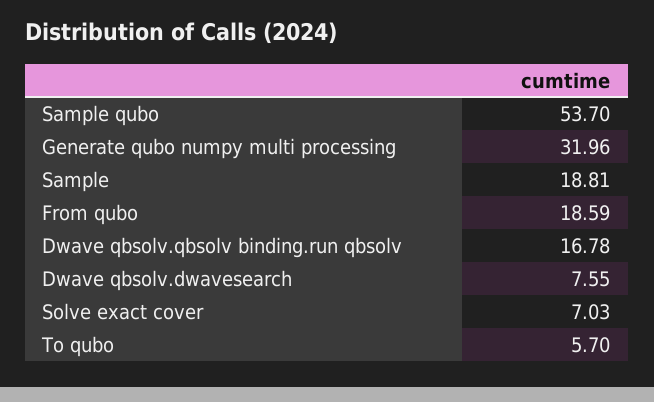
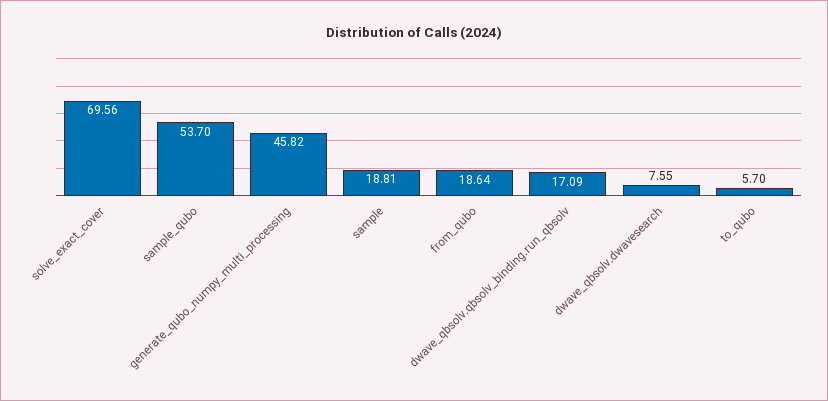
  {
    "Sample qubo": 53.7,
-   "Generate qubo numpy multi processing": 31.96,
+   "Generate qubo numpy multi processing": 45.82,
    "Sample": 18.81,
-   "From qubo": 18.59,
+   "From qubo": 18.64,
-   "Dwave qbsolv.qbsolv binding.run qbsolv": 16.78,
+   "Dwave qbsolv.qbsolv binding.run qbsolv": 17.09,
    "Dwave qbsolv.dwavesearch": 7.55,
-   "Solve exact cover": 7.03,
+   "Solve exact cover": 69.56,
    "To qubo": 5.7
  }

